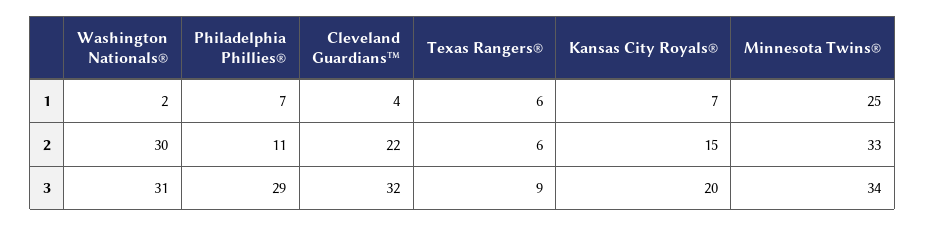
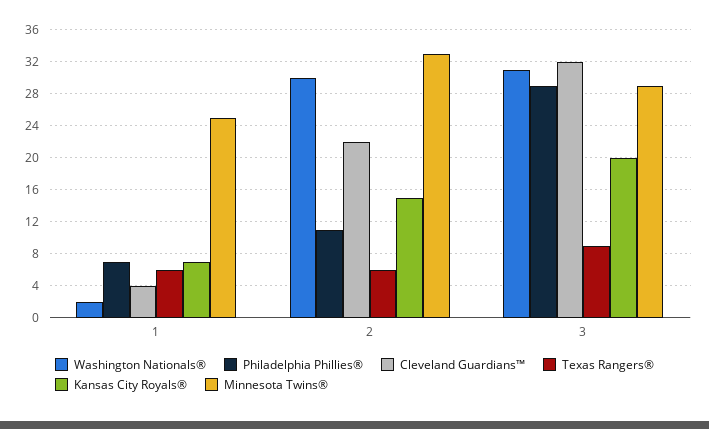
  {
    "Washington Nationals®": {
      "1": 2,
      "2": 30,
      "3": 31
    },
    "Philadelphia Phillies®": {
      "1": 7,
      "2": 11,
      "3": 29
    },
    "Cleveland Guardians™": {
      "1": 4,
      "2": 22,
      "3": 32
    },
    "Texas Rangers®": {
      "1": 6,
      "2": 6,
      "3": 9
    },
    "Kansas City Royals®": {
      "1": 7,
      "2": 15,
      "3": 20
    },
    "Minnesota Twins®": {
      "1": 25,
      "2": 33,
-     "3": 34
+     "3": 29
    }
  }

